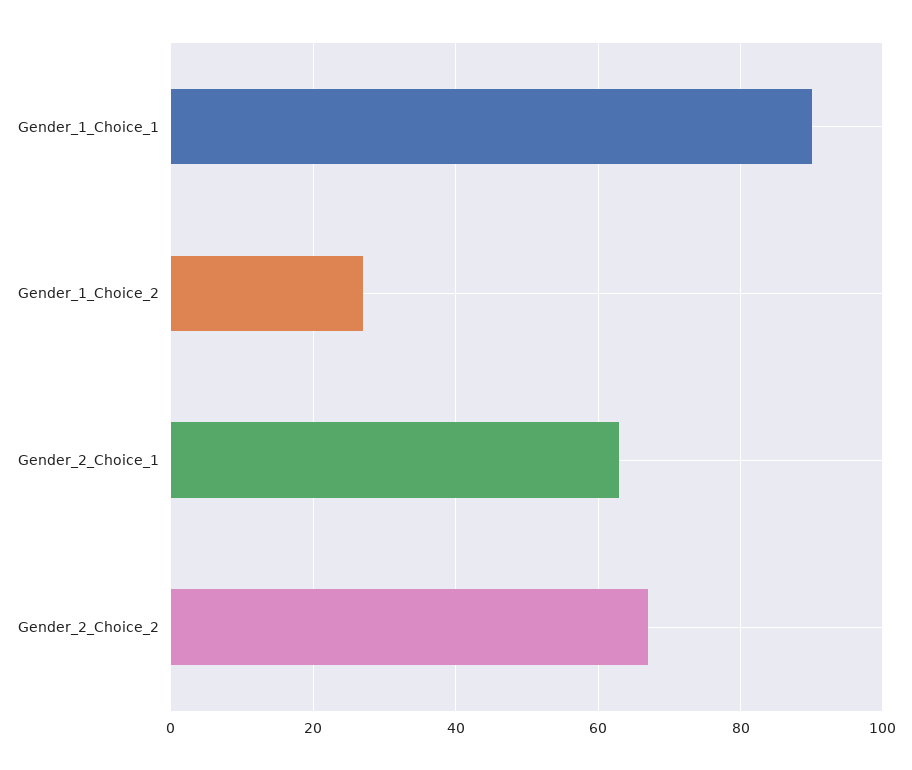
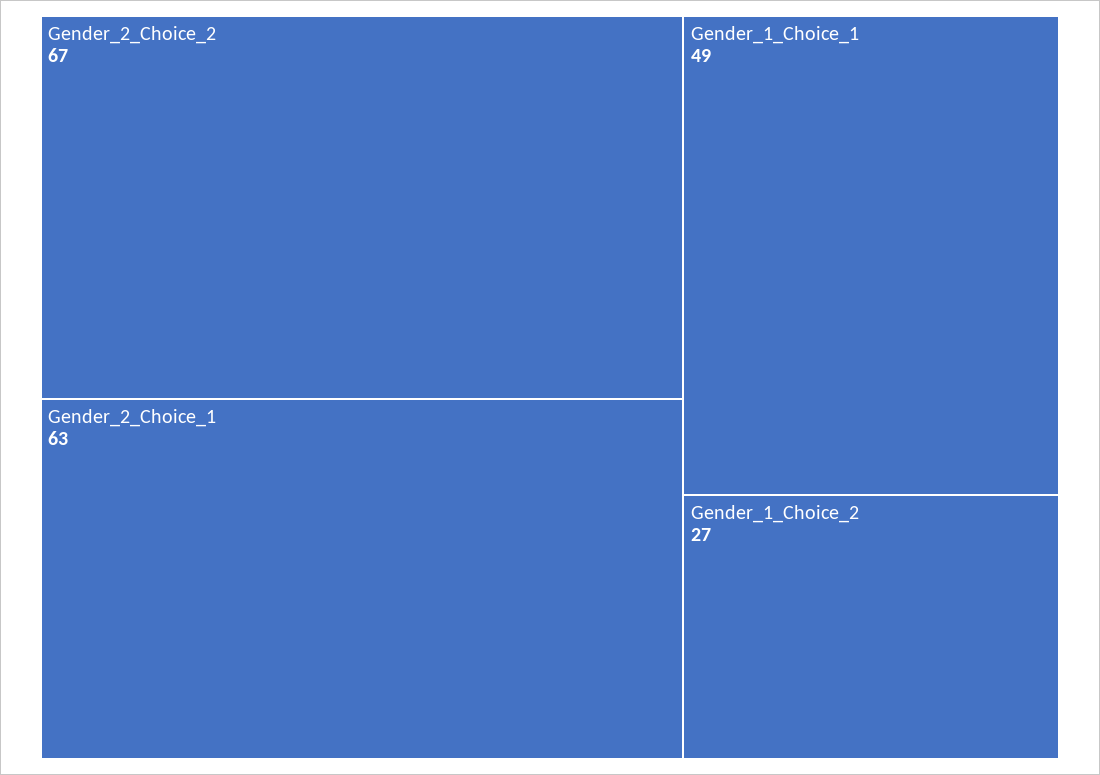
  {
-   "Gender_1_Choice_1": 90,
+   "Gender_1_Choice_1": 49,
    "Gender_1_Choice_2": 27,
    "Gender_2_Choice_1": 63,
    "Gender_2_Choice_2": 67
  }

